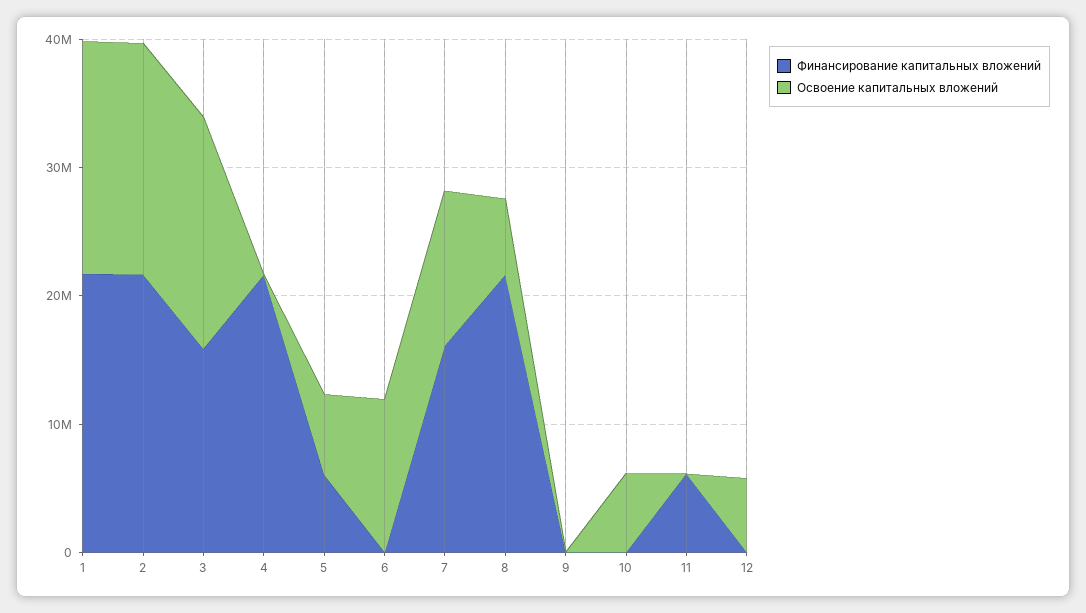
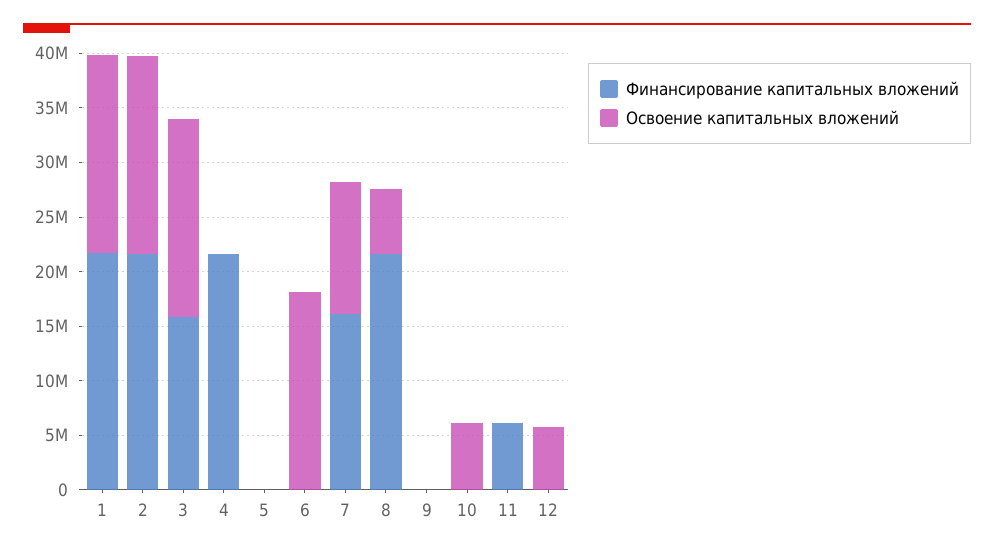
  {
    "Финансирование капитальных вложений": {
      "1": 22000000,
      "2": 22000000,
      "3": 16000000,
      "4": 22000000,
-     "5": 6000000,
+     "5": 0,
      "6": 0,
      "7": 16000000,
      "8": 22000000,
      "9": 0,
      "10": 0,
      "11": 6000000,
      "12": 0
    },
    "Освоение капитальных вложений": {
      "1": 18000000,
      "2": 18000000,
      "3": 18000000,
      "4": 0,
-     "5": 6000000,
+     "5": 0,
-     "6": 12000000,
+     "6": 18000000,
      "7": 12000000,
      "8": 6000000,
      "9": 0,
      "10": 6000000,
      "11": 0,
      "12": 6000000
    }
  }

